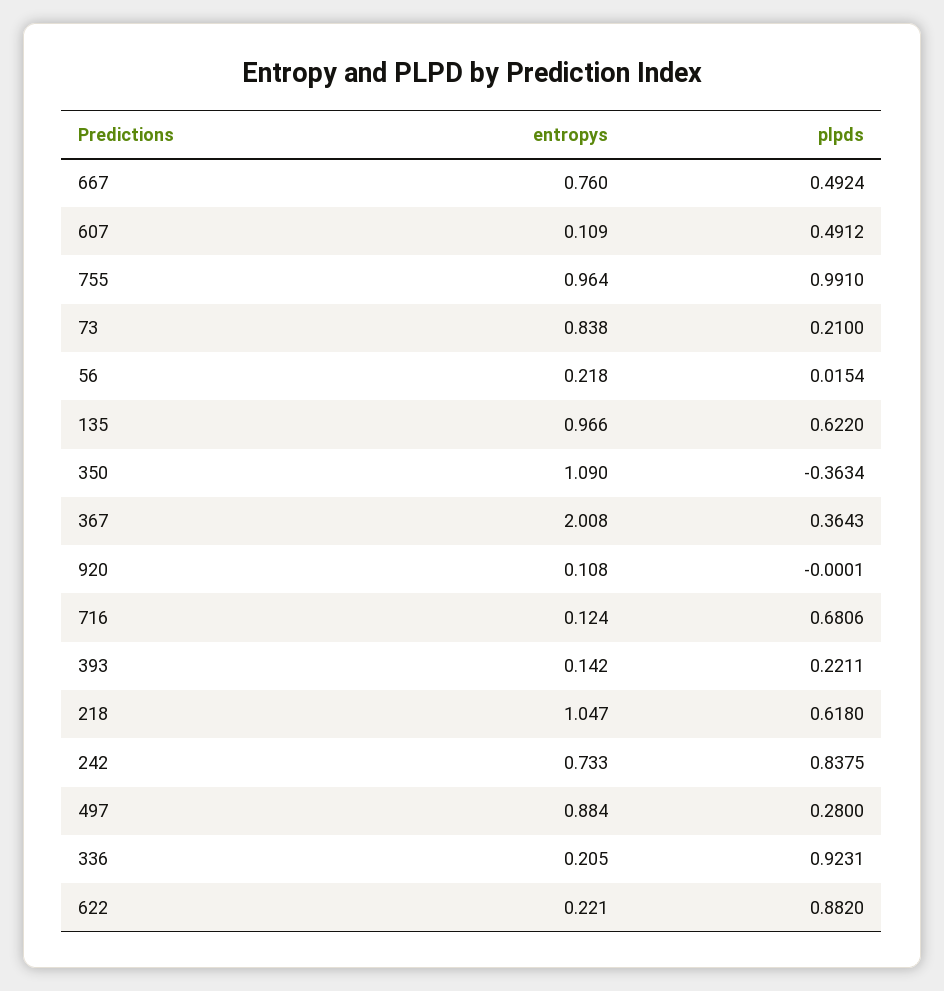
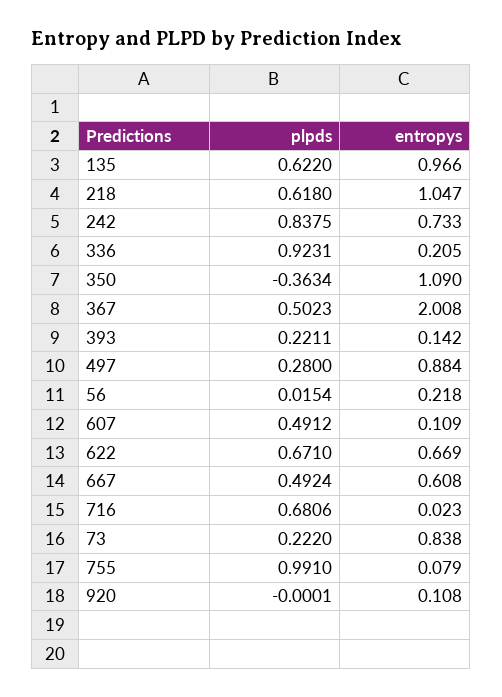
  {
    "entropys": {
-     "667": 0.76,
+     "667": 0.608,
      "607": 0.109,
-     "755": 0.964,
+     "755": 0.079,
      "73": 0.838,
      "56": 0.218,
      "135": 0.966,
      "350": 1.09,
      "367": 2.008,
      "920": 0.108,
-     "716": 0.124,
+     "716": 0.023,
      "393": 0.142,
      "218": 1.047,
      "242": 0.733,
      "497": 0.884,
      "336": 0.205,
-     "622": 0.221
+     "622": 0.669
    },
    "plpds": {
      "667": 0.4924,
      "607": 0.4912,
      "755": 0.991,
-     "73": 0.21,
+     "73": 0.222,
      "56": 0.0154,
      "135": 0.622,
      "350": -0.3634,
-     "367": 0.3643,
+     "367": 0.5023,
      "920": -0.0001,
      "716": 0.6806,
      "393": 0.2211,
      "218": 0.618,
      "242": 0.8375,
      "497": 0.28,
      "336": 0.9231,
-     "622": 0.882
+     "622": 0.671
    }
  }

